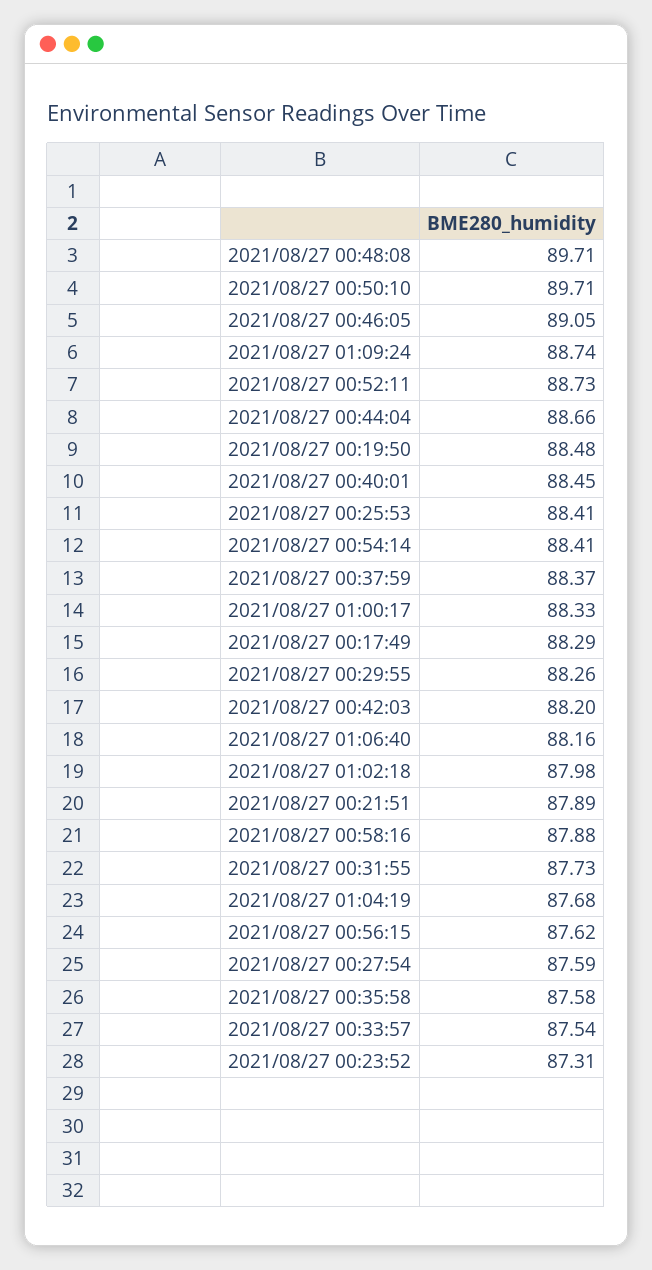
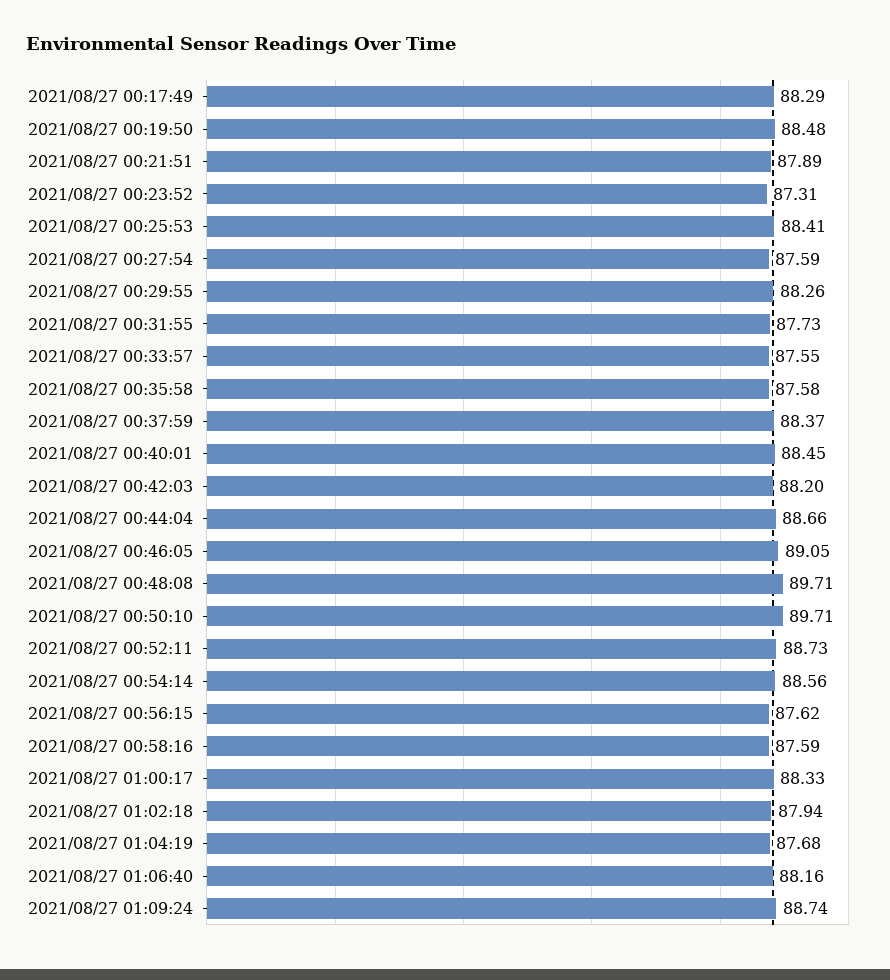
  {
    "2021/08/27 00:48:08": 89.71,
    "2021/08/27 00:50:10": 89.71,
    "2021/08/27 00:46:05": 89.05,
    "2021/08/27 01:09:24": 88.74,
    "2021/08/27 00:52:11": 88.73,
    "2021/08/27 00:44:04": 88.66,
    "2021/08/27 00:19:50": 88.48,
    "2021/08/27 00:40:01": 88.45,
    "2021/08/27 00:25:53": 88.41,
-   "2021/08/27 00:54:14": 88.41,
+   "2021/08/27 00:54:14": 88.56,
    "2021/08/27 00:37:59": 88.37,
    "2021/08/27 01:00:17": 88.33,
    "2021/08/27 00:17:49": 88.29,
    "2021/08/27 00:29:55": 88.26,
    "2021/08/27 00:42:03": 88.2,
    "2021/08/27 01:06:40": 88.16,
-   "2021/08/27 01:02:18": 87.98,
+   "2021/08/27 01:02:18": 87.94,
    "2021/08/27 00:21:51": 87.89,
-   "2021/08/27 00:58:16": 87.88,
+   "2021/08/27 00:58:16": 87.59,
    "2021/08/27 00:31:55": 87.73,
    "2021/08/27 01:04:19": 87.68,
    "2021/08/27 00:56:15": 87.62,
    "2021/08/27 00:27:54": 87.59,
    "2021/08/27 00:35:58": 87.58,
-   "2021/08/27 00:33:57": 87.54,
+   "2021/08/27 00:33:57": 87.55,
    "2021/08/27 00:23:52": 87.31
  }

